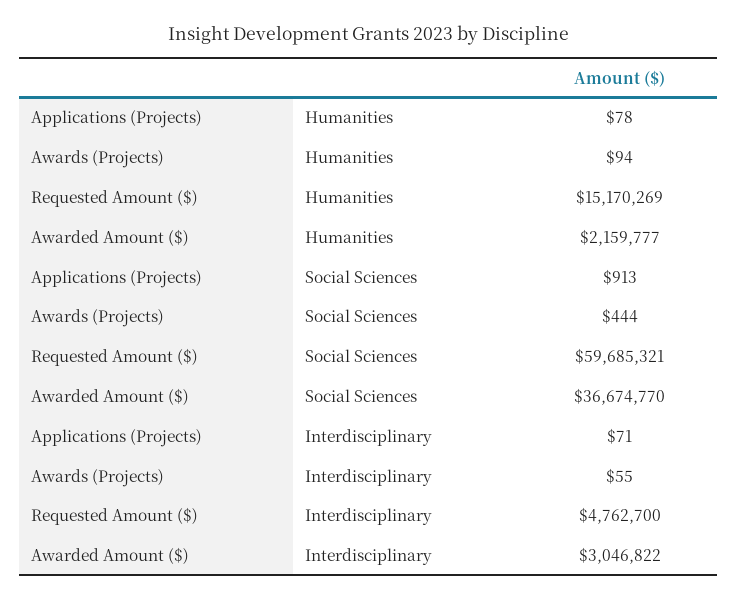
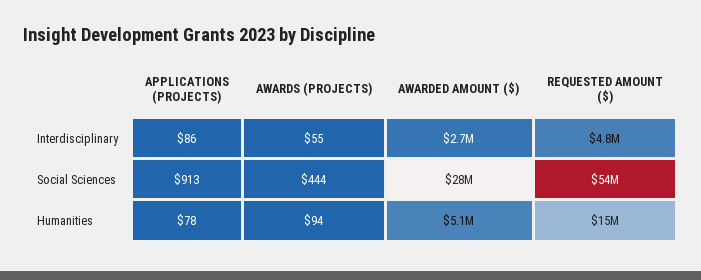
  {
    "Applications (Projects)": {
      "Humanities": 78,
      "Social Sciences": 913,
-     "Interdisciplinary": 71
+     "Interdisciplinary": 86
    },
    "Awards (Projects)": {
      "Humanities": 94,
      "Social Sciences": 444,
      "Interdisciplinary": 55
    },
    "Requested Amount ($)": {
      "Humanities": 15170269,
-     "Social Sciences": 59685321,
+     "Social Sciences": 54000000,
      "Interdisciplinary": 4762700
    },
    "Awarded Amount ($)": {
-     "Humanities": 2159777,
+     "Humanities": 5100000,
-     "Social Sciences": 36674770,
+     "Social Sciences": 28000000,
-     "Interdisciplinary": 3046822
+     "Interdisciplinary": 2700000
    }
  }

